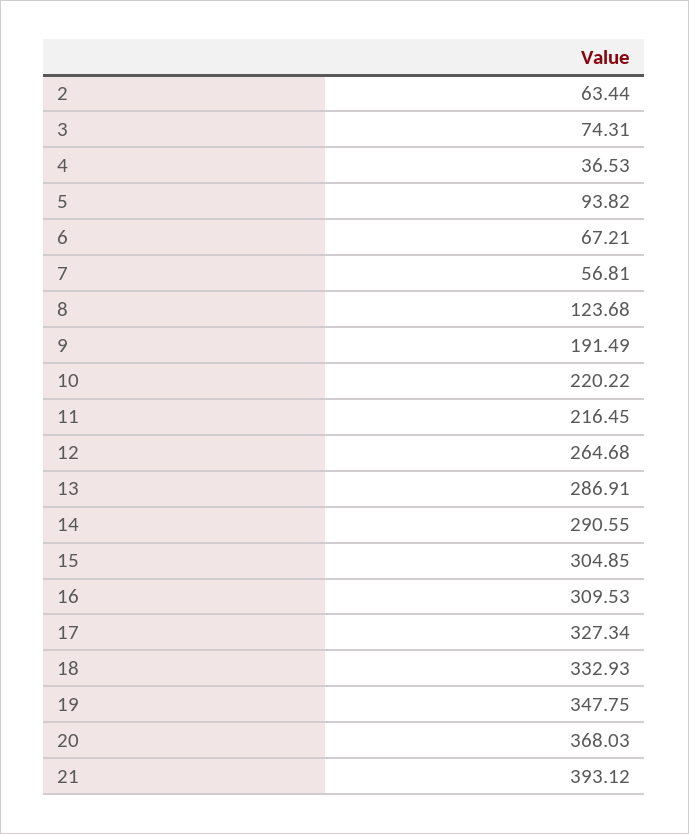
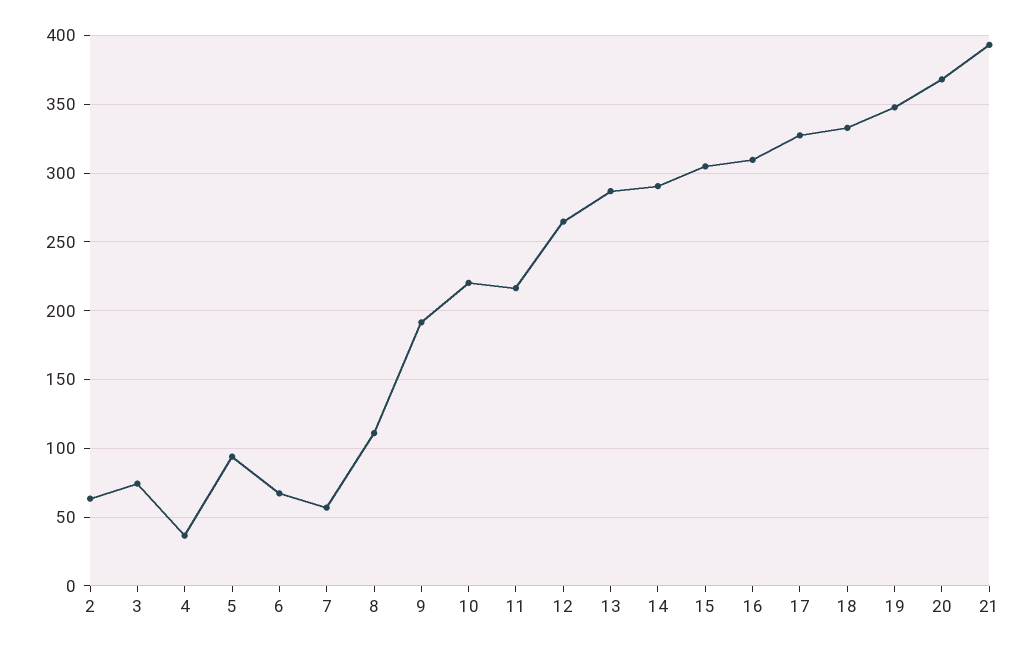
  {
    "2": 63.44,
    "3": 74.31,
    "4": 36.53,
    "5": 93.82,
    "6": 67.21,
    "7": 56.81,
-   "8": 123.68,
+   "8": 110,
    "9": 191.49,
    "10": 220.22,
    "11": 216.45,
    "12": 264.68,
    "13": 286.91,
    "14": 290.55,
    "15": 304.85,
    "16": 309.53,
    "17": 327.34,
    "18": 332.93,
    "19": 347.75,
    "20": 368.03,
    "21": 393.12
  }

